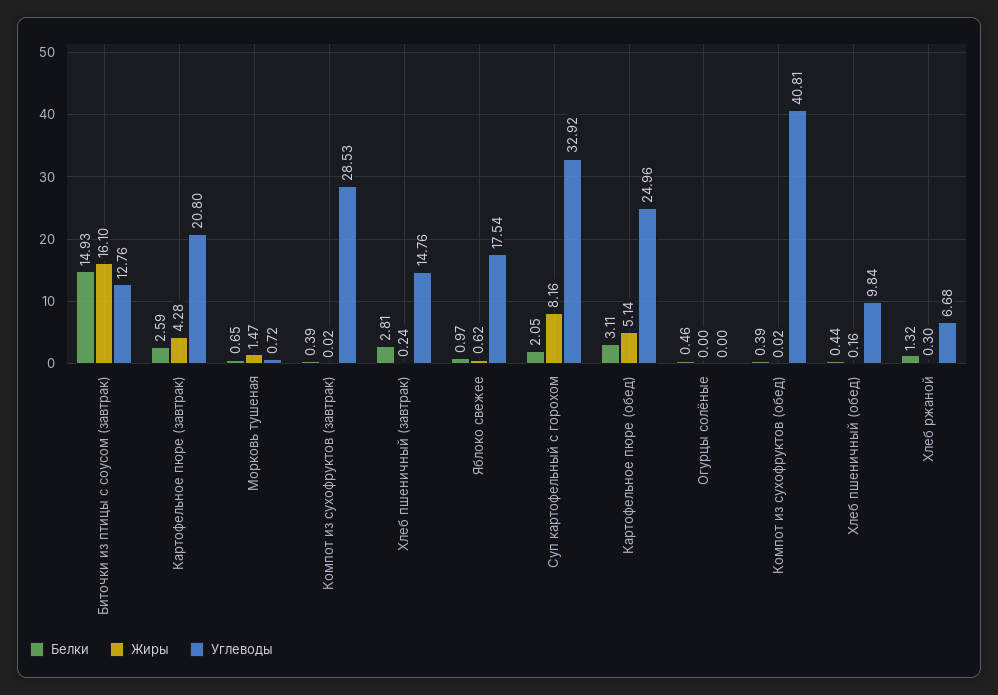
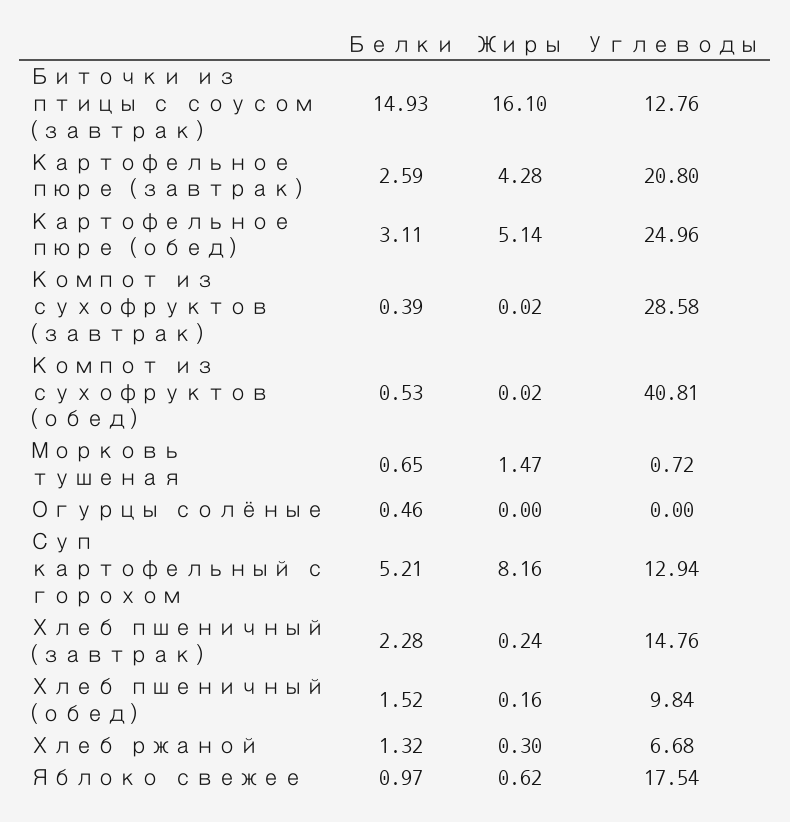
  {
    "Белки": {
      "Биточки из птицы с соусом (завтрак)": 14.93,
      "Картофельное пюре (завтрак)": 2.59,
      "Морковь тушеная": 0.65,
      "Компот из сухофруктов (завтрак)": 0.39,
-     "Хлеб пшеничный (завтрак)": 2.81,
+     "Хлеб пшеничный (завтрак)": 2.28,
      "Яблоко свежее": 0.97,
-     "Суп картофельный с горохом": 2.05,
+     "Суп картофельный с горохом": 5.21,
      "Картофельное пюре (обед)": 3.11,
      "Огурцы солёные": 0.46,
-     "Компот из сухофруктов (обед)": 0.39,
+     "Компот из сухофруктов (обед)": 0.53,
-     "Хлеб пшеничный (обед)": 0.44,
+     "Хлеб пшеничный (обед)": 1.52,
      "Хлеб ржаной": 1.32
    },
    "Жиры": {
      "Биточки из птицы с соусом (завтрак)": 16.1,
      "Картофельное пюре (завтрак)": 4.28,
      "Морковь тушеная": 1.47,
      "Компот из сухофруктов (завтрак)": 0.02,
      "Хлеб пшеничный (завтрак)": 0.24,
      "Яблоко свежее": 0.62,
      "Суп картофельный с горохом": 8.16,
      "Картофельное пюре (обед)": 5.14,
      "Огурцы солёные": 0,
      "Компот из сухофруктов (обед)": 0.02,
      "Хлеб пшеничный (обед)": 0.16,
      "Хлеб ржаной": 0.3
    },
    "Углеводы": {
      "Биточки из птицы с соусом (завтрак)": 12.76,
      "Картофельное пюре (завтрак)": 20.8,
      "Морковь тушеная": 0.72,
-     "Компот из сухофруктов (завтрак)": 28.53,
+     "Компот из сухофруктов (завтрак)": 28.58,
      "Хлеб пшеничный (завтрак)": 14.76,
      "Яблоко свежее": 17.54,
-     "Суп картофельный с горохом": 32.92,
+     "Суп картофельный с горохом": 12.94,
      "Картофельное пюре (обед)": 24.96,
      "Огурцы солёные": 0,
      "Компот из сухофруктов (обед)": 40.81,
      "Хлеб пшеничный (обед)": 9.84,
      "Хлеб ржаной": 6.68
    }
  }

